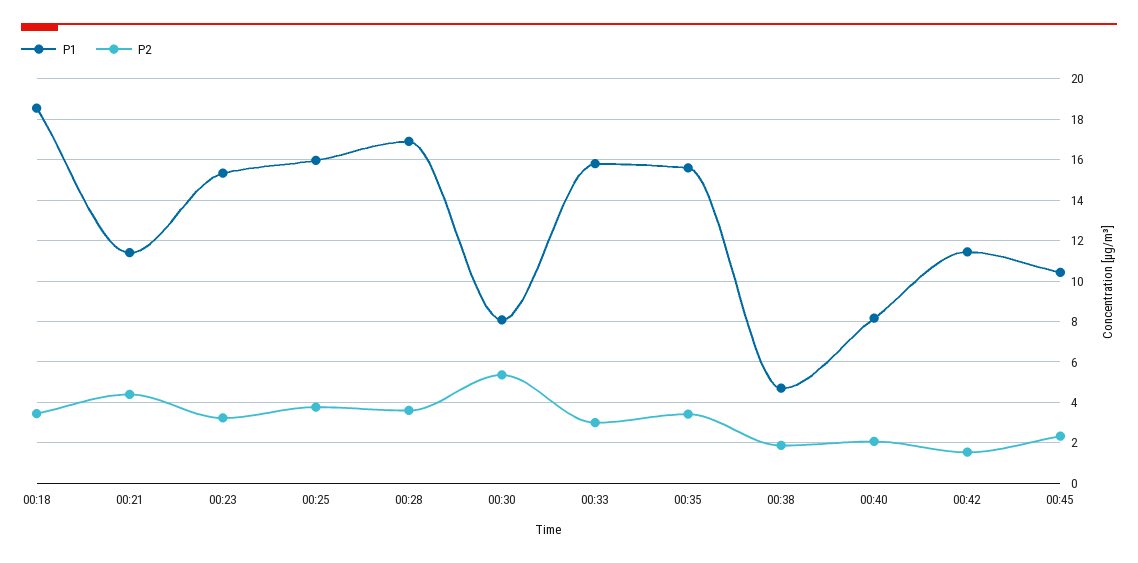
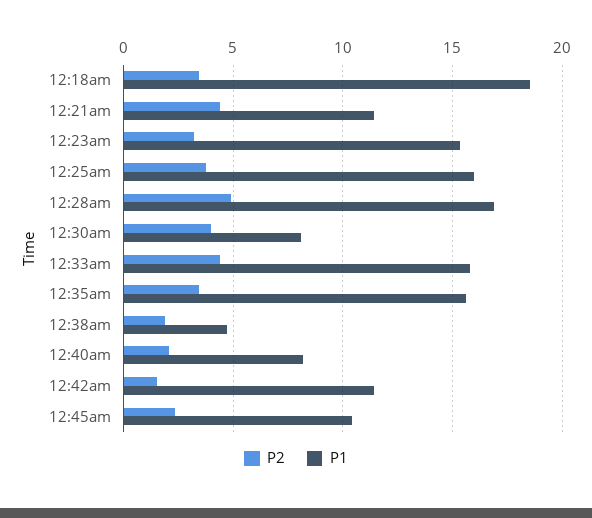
  {
    "P1": {
      "00:18": 18.5,
      "00:21": 11.5,
      "00:23": 15.5,
      "00:25": 16,
      "00:28": 17,
      "00:30": 8,
      "00:33": 16,
      "00:35": 15.5,
      "00:38": 4.5,
      "00:40": 8,
      "00:42": 11.5,
      "00:45": 10.5
    },
    "P2": {
      "00:18": 3.5,
      "00:21": 4.5,
      "00:23": 3,
      "00:25": 4,
-     "00:28": 3.5,
+     "00:28": 5,
-     "00:30": 5.5,
+     "00:30": 4,
-     "00:33": 3,
+     "00:33": 4.5,
      "00:35": 3.5,
      "00:38": 2,
      "00:40": 2,
      "00:42": 1.5,
      "00:45": 2.5
    }
  }

